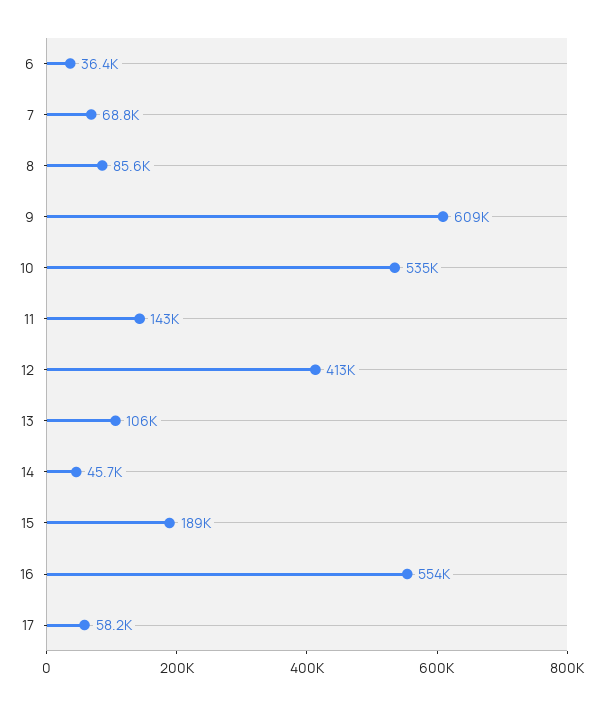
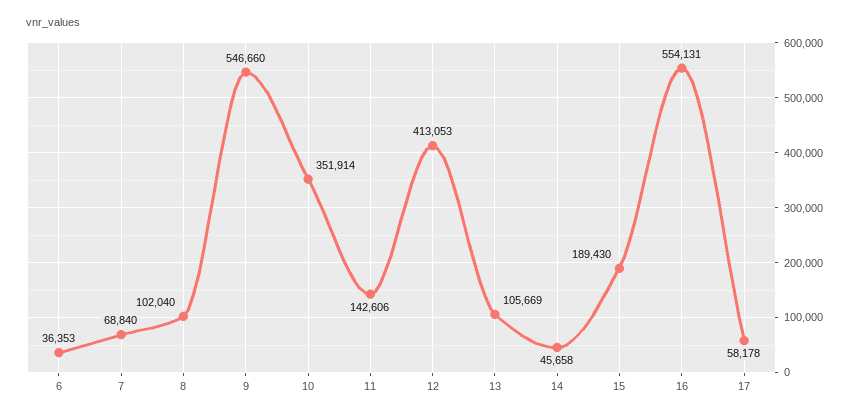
  {
    "6": 36353,
    "7": 68840,
-   "8": 85600,
+   "8": 102040,
-   "9": 609000,
+   "9": 546660,
-   "10": 535000,
+   "10": 351914,
    "11": 142606,
    "12": 413053,
    "13": 105669,
    "14": 45658,
    "15": 189430,
    "16": 554131,
    "17": 58178
  }

